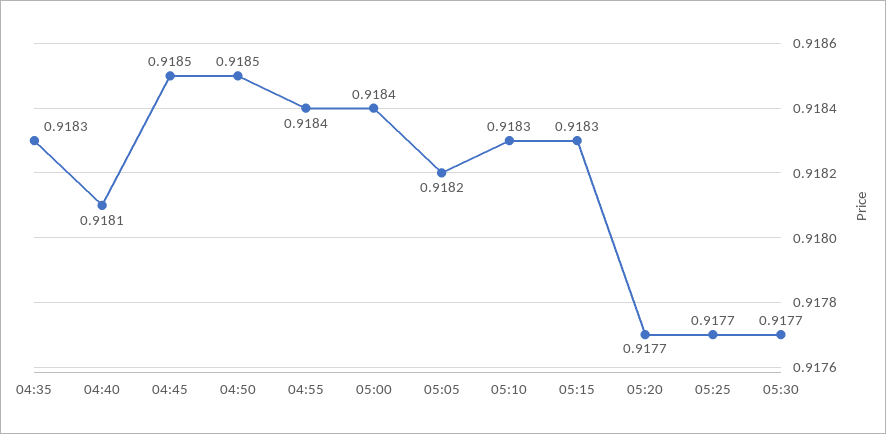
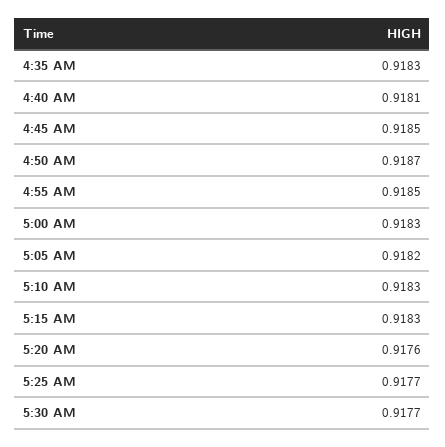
  {
    "04:35": 0.9183,
    "04:40": 0.9181,
    "04:45": 0.9185,
-   "04:50": 0.9185,
+   "04:50": 0.9187,
-   "04:55": 0.9184,
+   "04:55": 0.9185,
-   "05:00": 0.9184,
+   "05:00": 0.9183,
    "05:05": 0.9182,
    "05:10": 0.9183,
    "05:15": 0.9183,
-   "05:20": 0.9177,
+   "05:20": 0.9176,
    "05:25": 0.9177,
    "05:30": 0.9177
  }

